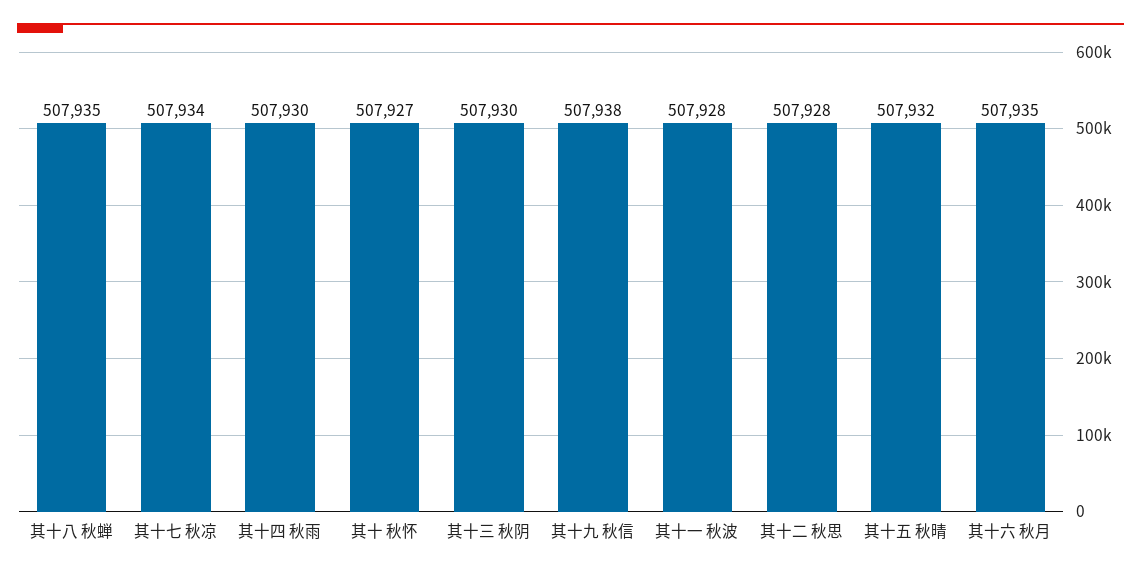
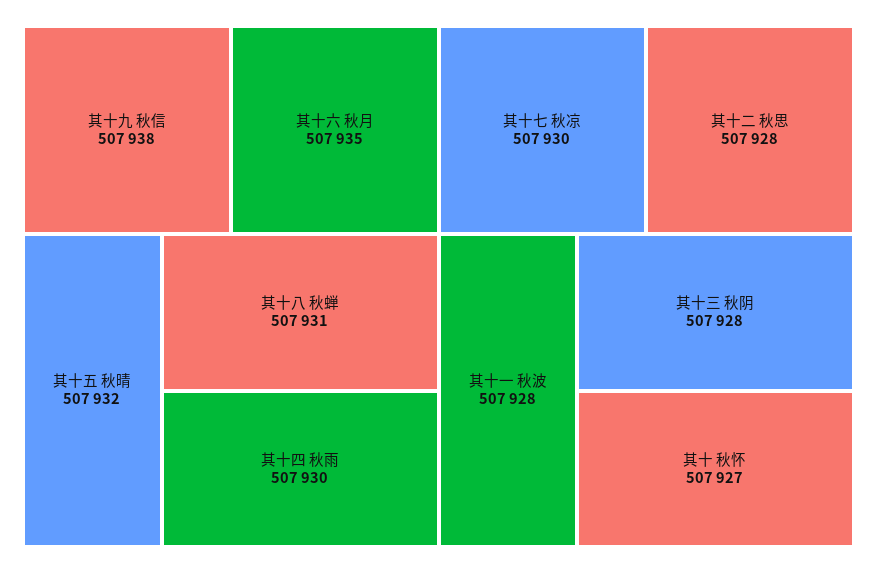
  {
-   "其十八 秋蝉": 507935,
+   "其十八 秋蝉": 507931,
-   "其十七 秋凉": 507934,
+   "其十七 秋凉": 507930,
    "其十四 秋雨": 507930,
    "其十 秋怀": 507927,
-   "其十三 秋阴": 507930,
+   "其十三 秋阴": 507928,
    "其十九 秋信": 507938,
    "其十一 秋波": 507928,
    "其十二 秋思": 507928,
    "其十五 秋晴": 507932,
    "其十六 秋月": 507935
  }

